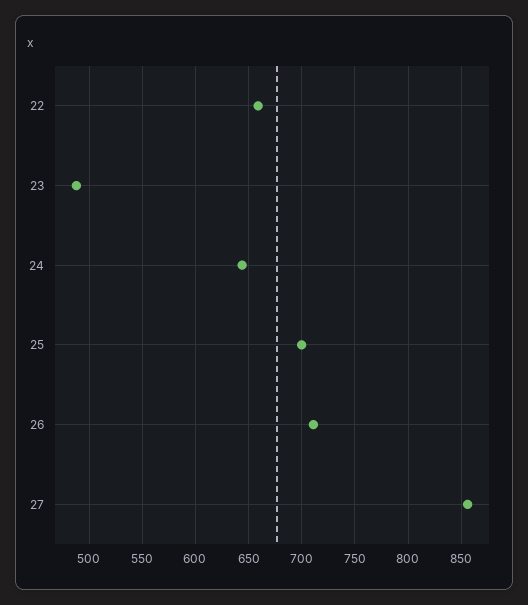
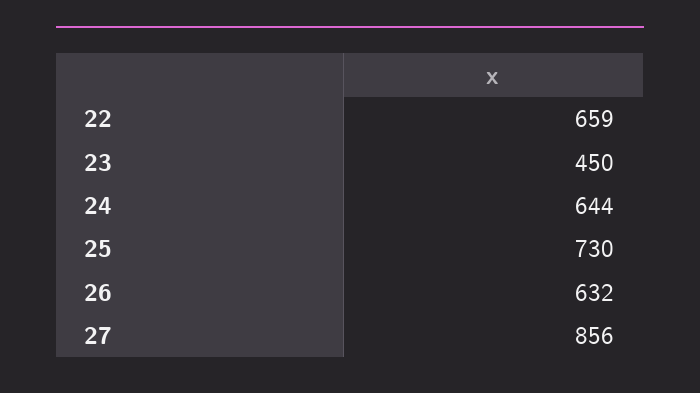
  {
    "22": 659,
-   "23": 490,
+   "23": 450,
    "24": 644,
-   "25": 700,
+   "25": 730,
-   "26": 710,
+   "26": 632,
    "27": 856
  }

